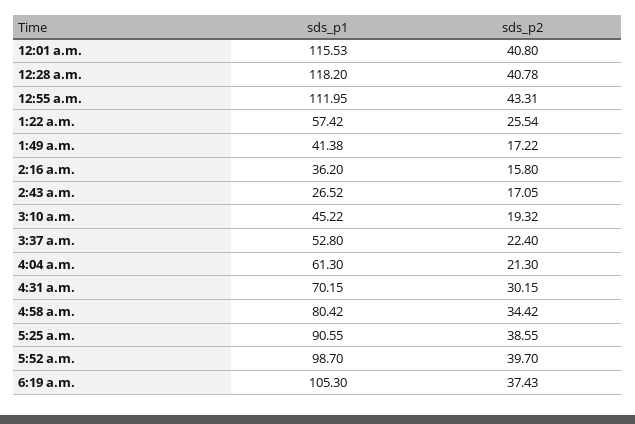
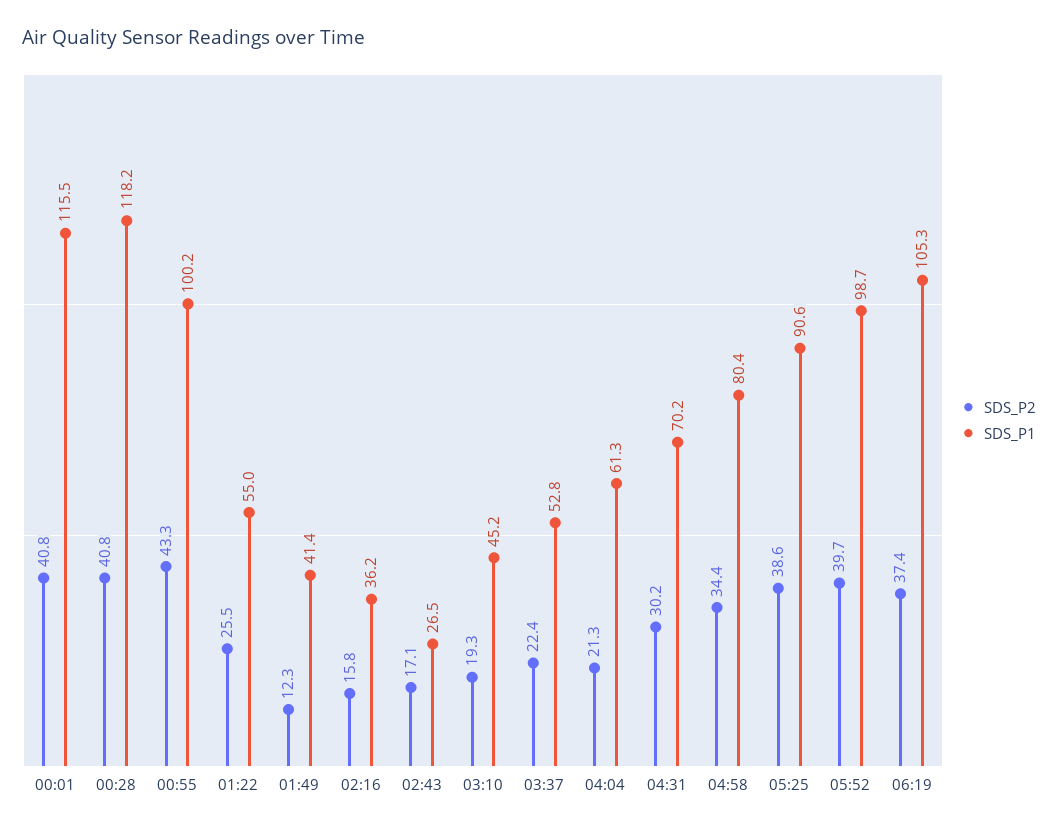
  {
    "sds_p1": {
      "12:01 a.m.": 115.53,
      "12:28 a.m.": 118.2,
-     "12:55 a.m.": 111.95,
+     "12:55 a.m.": 100.2,
-     "1:22 a.m.": 57.42,
+     "1:22 a.m.": 55,
      "1:49 a.m.": 41.38,
      "2:16 a.m.": 36.2,
      "2:43 a.m.": 26.52,
      "3:10 a.m.": 45.22,
      "3:37 a.m.": 52.8,
      "4:04 a.m.": 61.3,
      "4:31 a.m.": 70.15,
      "4:58 a.m.": 80.42,
      "5:25 a.m.": 90.55,
      "5:52 a.m.": 98.7,
      "6:19 a.m.": 105.3
    },
    "sds_p2": {
      "12:01 a.m.": 40.8,
      "12:28 a.m.": 40.78,
      "12:55 a.m.": 43.31,
      "1:22 a.m.": 25.54,
-     "1:49 a.m.": 17.22,
+     "1:49 a.m.": 12.3,
      "2:16 a.m.": 15.8,
      "2:43 a.m.": 17.05,
      "3:10 a.m.": 19.32,
      "3:37 a.m.": 22.4,
      "4:04 a.m.": 21.3,
      "4:31 a.m.": 30.15,
      "4:58 a.m.": 34.42,
      "5:25 a.m.": 38.55,
      "5:52 a.m.": 39.7,
      "6:19 a.m.": 37.43
    }
  }

